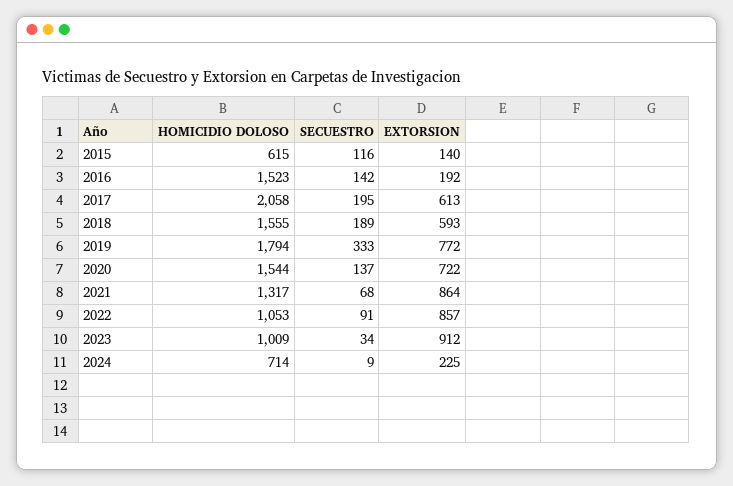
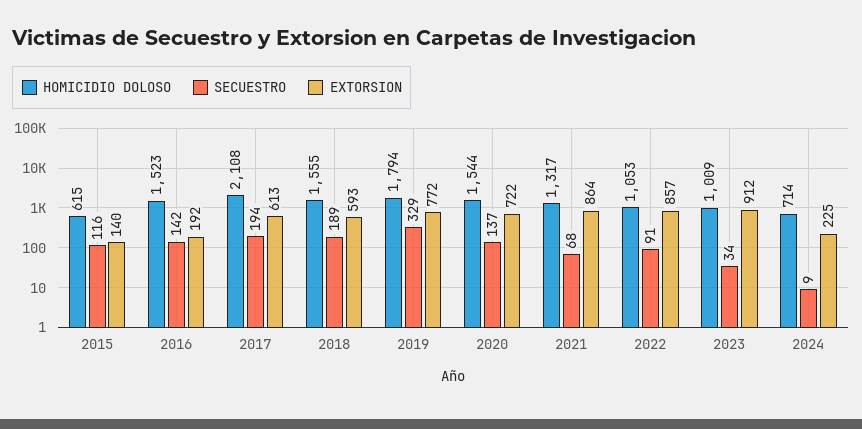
  {
    "HOMICIDIO DOLOSO": {
      "2015": 615,
      "2016": 1523,
-     "2017": 2058,
+     "2017": 2108,
      "2018": 1555,
      "2019": 1794,
      "2020": 1544,
      "2021": 1317,
      "2022": 1053,
      "2023": 1009,
      "2024": 714
    },
    "SECUESTRO": {
      "2015": 116,
      "2016": 142,
-     "2017": 195,
+     "2017": 194,
      "2018": 189,
-     "2019": 333,
+     "2019": 329,
      "2020": 137,
      "2021": 68,
      "2022": 91,
      "2023": 34,
      "2024": 9
    },
    "EXTORSION": {
      "2015": 140,
      "2016": 192,
      "2017": 613,
      "2018": 593,
      "2019": 772,
      "2020": 722,
      "2021": 864,
      "2022": 857,
      "2023": 912,
      "2024": 225
    }
  }

